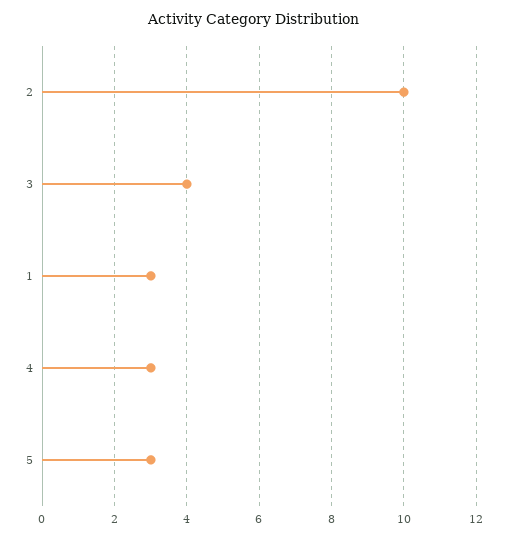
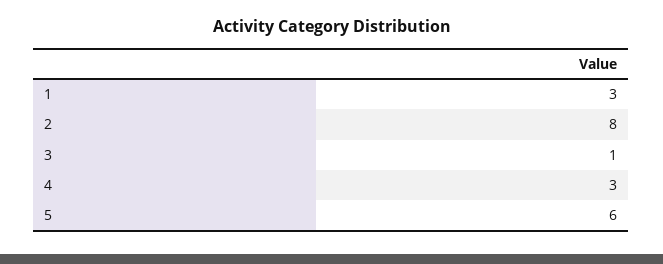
  {
-   "2": 10,
+   "2": 8,
-   "3": 4,
+   "3": 1,
    "1": 3,
    "4": 3,
-   "5": 3
+   "5": 6
  }

